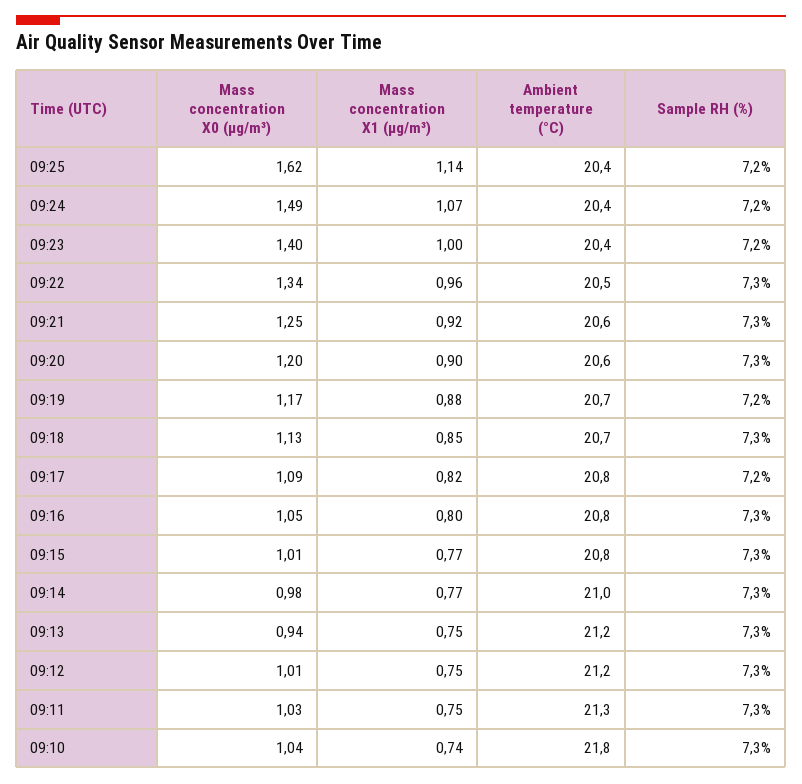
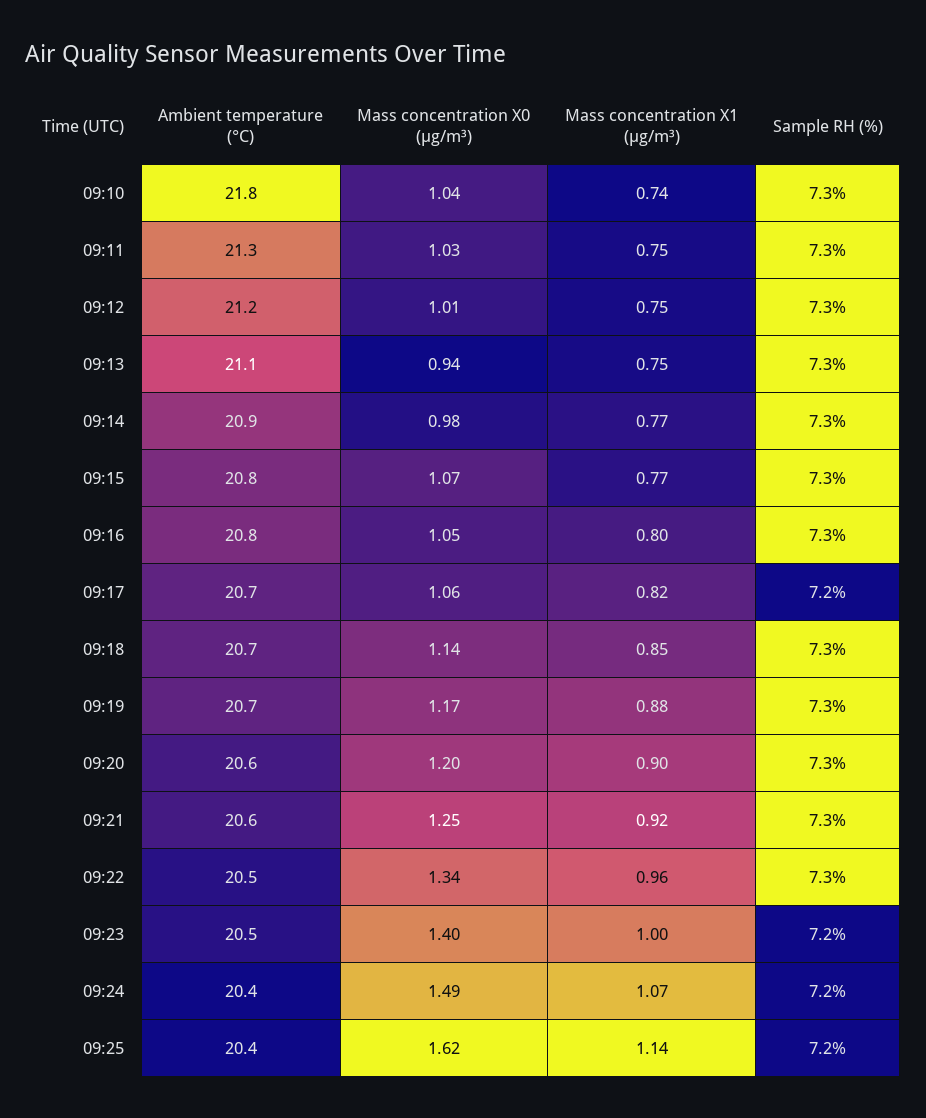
  {
    "Mass concentration X0 (μg/m³)": {
      "09:25": 1.62,
      "09:24": 1.49,
      "09:23": 1.4,
      "09:22": 1.34,
      "09:21": 1.25,
      "09:20": 1.2,
      "09:19": 1.17,
-     "09:18": 1.13,
+     "09:18": 1.14,
-     "09:17": 1.09,
+     "09:17": 1.06,
      "09:16": 1.05,
-     "09:15": 1.01,
+     "09:15": 1.07,
      "09:14": 0.98,
      "09:13": 0.94,
      "09:12": 1.01,
      "09:11": 1.03,
      "09:10": 1.04
    },
    "Mass concentration X1 (μg/m³)": {
      "09:25": 1.14,
      "09:24": 1.07,
      "09:23": 1,
      "09:22": 0.96,
      "09:21": 0.92,
      "09:20": 0.9,
      "09:19": 0.88,
      "09:18": 0.85,
      "09:17": 0.82,
      "09:16": 0.8,
      "09:15": 0.77,
      "09:14": 0.77,
      "09:13": 0.75,
      "09:12": 0.75,
      "09:11": 0.75,
      "09:10": 0.74
    },
    "Ambient temperature (°C)": {
      "09:25": 20.4,
      "09:24": 20.4,
-     "09:23": 20.4,
+     "09:23": 20.5,
      "09:22": 20.5,
      "09:21": 20.6,
      "09:20": 20.6,
      "09:19": 20.7,
      "09:18": 20.7,
-     "09:17": 20.8,
+     "09:17": 20.7,
      "09:16": 20.8,
      "09:15": 20.8,
-     "09:14": 21,
+     "09:14": 20.9,
-     "09:13": 21.2,
+     "09:13": 21.1,
      "09:12": 21.2,
      "09:11": 21.3,
      "09:10": 21.8
    },
    "Sample RH (%)": {
      "09:25": 7.2,
      "09:24": 7.2,
      "09:23": 7.2,
      "09:22": 7.3,
      "09:21": 7.3,
      "09:20": 7.3,
-     "09:19": 7.2,
+     "09:19": 7.3,
      "09:18": 7.3,
      "09:17": 7.2,
      "09:16": 7.3,
      "09:15": 7.3,
      "09:14": 7.3,
      "09:13": 7.3,
      "09:12": 7.3,
      "09:11": 7.3,
      "09:10": 7.3
    }
  }

